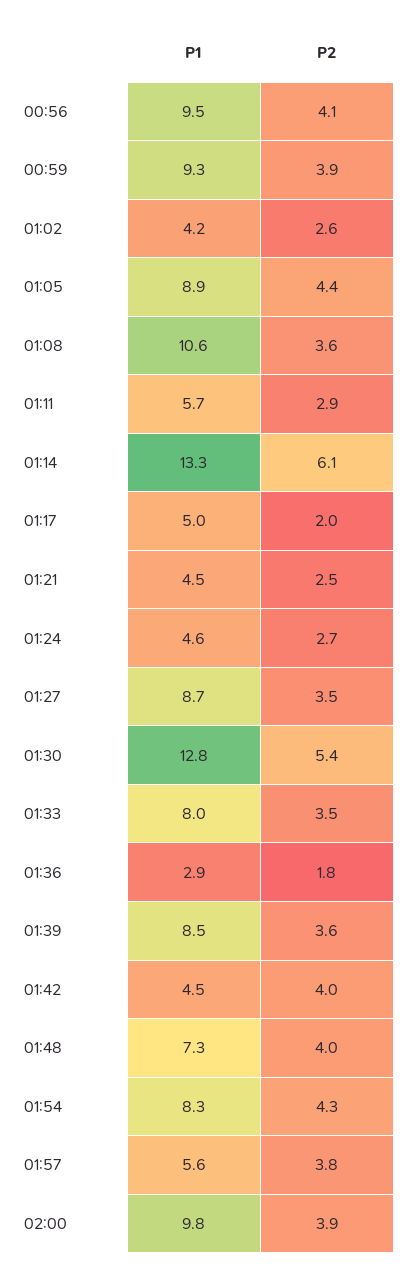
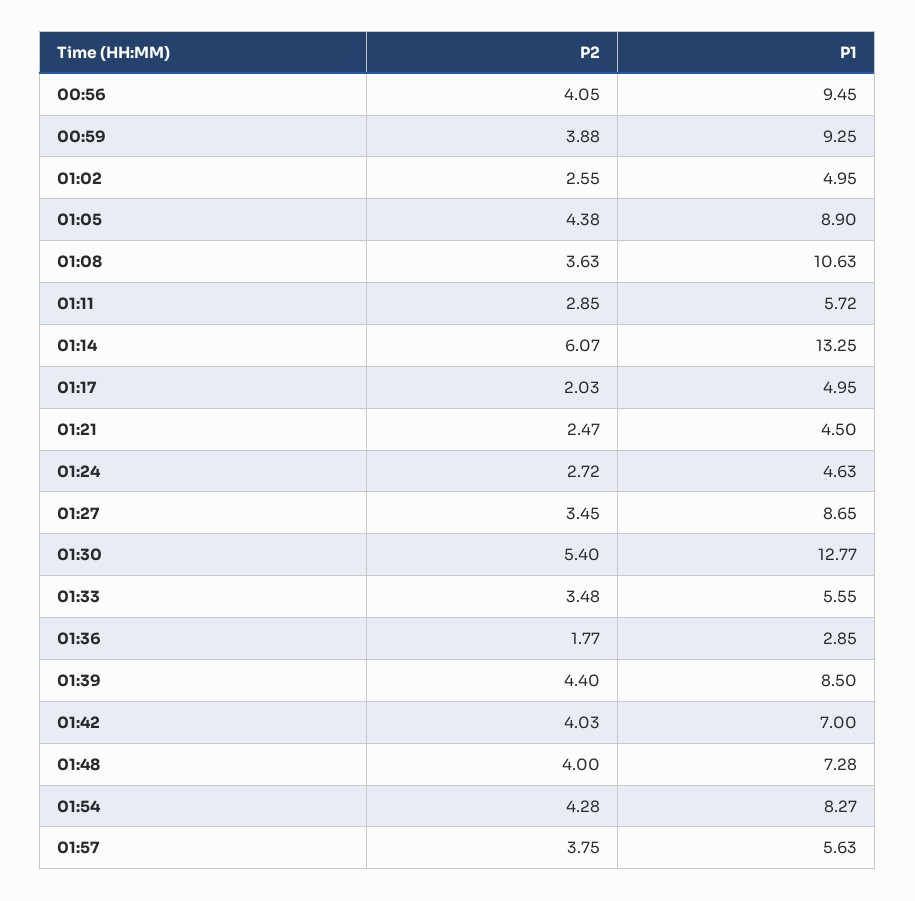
  {
    "P1": {
      "00:56": 9.45,
      "00:59": 9.25,
-     "01:02": 4.2,
+     "01:02": 4.95,
      "01:05": 8.9,
      "01:08": 10.63,
      "01:11": 5.72,
      "01:14": 13.25,
      "01:17": 4.95,
      "01:21": 4.5,
      "01:24": 4.63,
      "01:27": 8.65,
      "01:30": 12.77,
-     "01:33": 8,
+     "01:33": 5.55,
      "01:36": 2.85,
      "01:39": 8.5,
-     "01:42": 4.5,
+     "01:42": 7,
      "01:48": 7.28,
      "01:54": 8.27,
-     "01:57": 5.63,
+     "01:57": 5.63
-     "02:00": 9.8
    },
    "P2": {
      "00:56": 4.05,
      "00:59": 3.88,
      "01:02": 2.55,
      "01:05": 4.38,
      "01:08": 3.63,
      "01:11": 2.85,
      "01:14": 6.07,
      "01:17": 2.03,
      "01:21": 2.47,
      "01:24": 2.72,
      "01:27": 3.45,
      "01:30": 5.4,
      "01:33": 3.48,
      "01:36": 1.77,
-     "01:39": 3.6,
+     "01:39": 4.4,
      "01:42": 4.03,
      "01:48": 4,
      "01:54": 4.28,
-     "01:57": 3.75,
+     "01:57": 3.75
-     "02:00": 3.9
    }
  }

